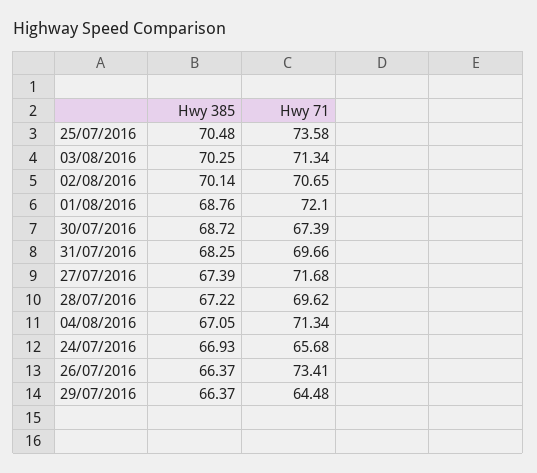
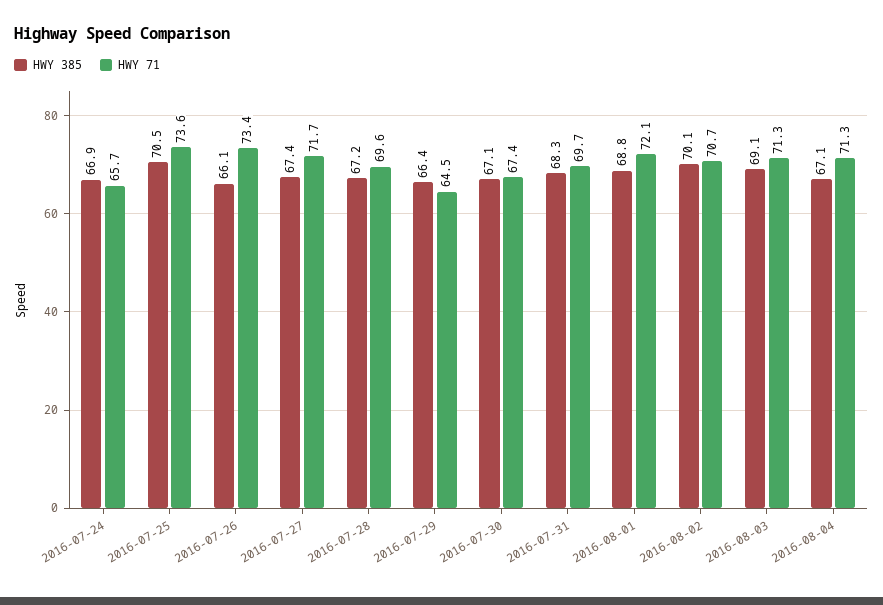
  {
    "Hwy 385": {
      "25/07/2016": 70.48,
-     "03/08/2016": 70.25,
+     "03/08/2016": 69.1,
      "02/08/2016": 70.14,
      "01/08/2016": 68.76,
-     "30/07/2016": 68.72,
+     "30/07/2016": 67.1,
      "31/07/2016": 68.25,
      "27/07/2016": 67.39,
      "28/07/2016": 67.22,
      "04/08/2016": 67.05,
      "24/07/2016": 66.93,
-     "26/07/2016": 66.37,
+     "26/07/2016": 66.1,
      "29/07/2016": 66.37
    },
    "Hwy 71": {
      "25/07/2016": 73.58,
      "03/08/2016": 71.34,
      "02/08/2016": 70.65,
      "01/08/2016": 72.1,
      "30/07/2016": 67.39,
      "31/07/2016": 69.66,
      "27/07/2016": 71.68,
      "28/07/2016": 69.62,
      "04/08/2016": 71.34,
      "24/07/2016": 65.68,
      "26/07/2016": 73.41,
      "29/07/2016": 64.48
    }
  }

